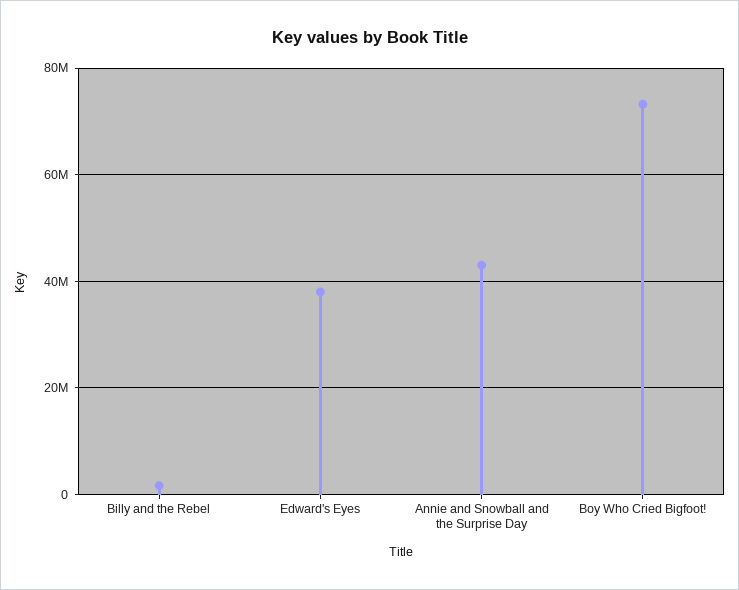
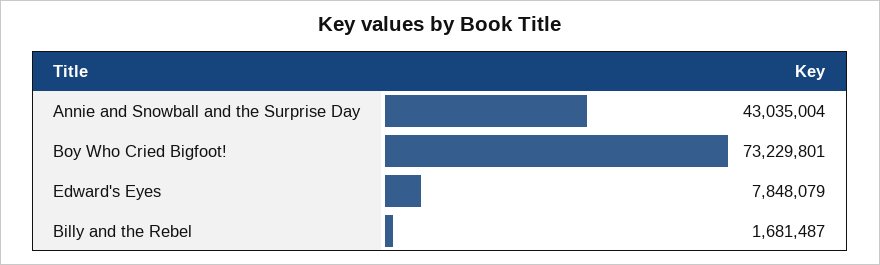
  {
    "Billy and the Rebel": 1681487,
-   "Edward's Eyes": 38000000,
+   "Edward's Eyes": 7848079,
    "Annie and Snowball and the Surprise Day": 43035004,
    "Boy Who Cried Bigfoot!": 73229801
  }

